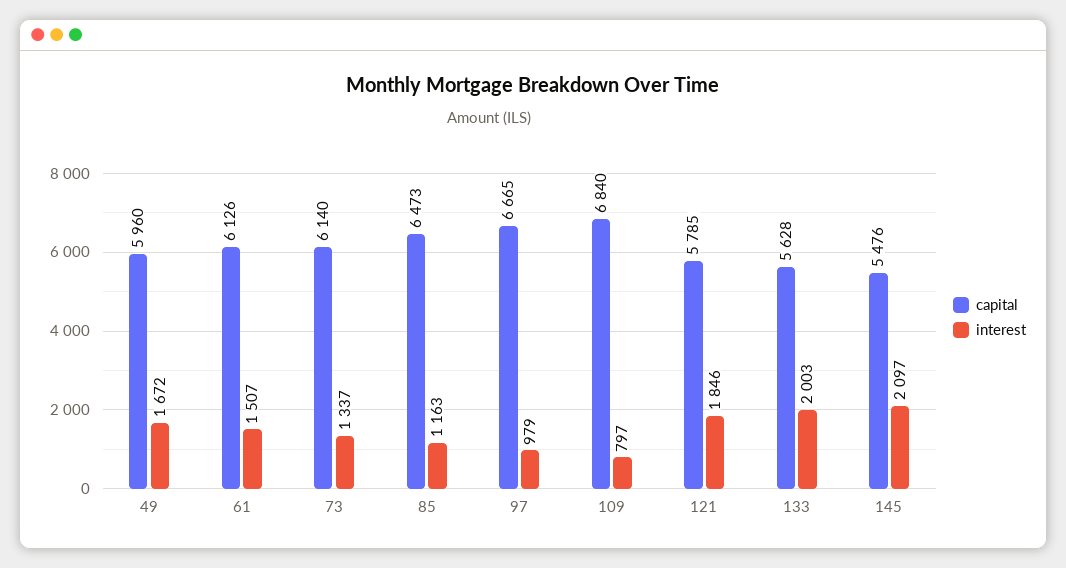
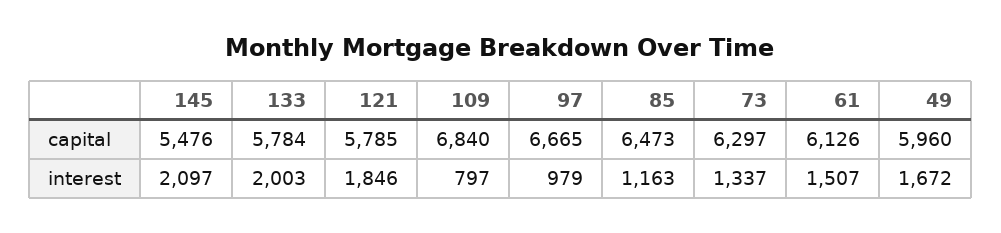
  {
    "capital": {
      "49": 5960,
      "61": 6126,
-     "73": 6140,
+     "73": 6297,
      "85": 6473,
      "97": 6665,
      "109": 6840,
      "121": 5785,
-     "133": 5628,
+     "133": 5784,
      "145": 5476
    },
    "interest": {
      "49": 1672,
      "61": 1507,
      "73": 1337,
      "85": 1163,
      "97": 979,
      "109": 797,
      "121": 1846,
      "133": 2003,
      "145": 2097
    }
  }

